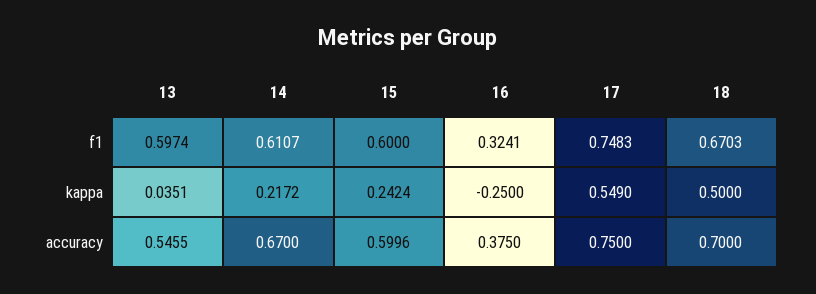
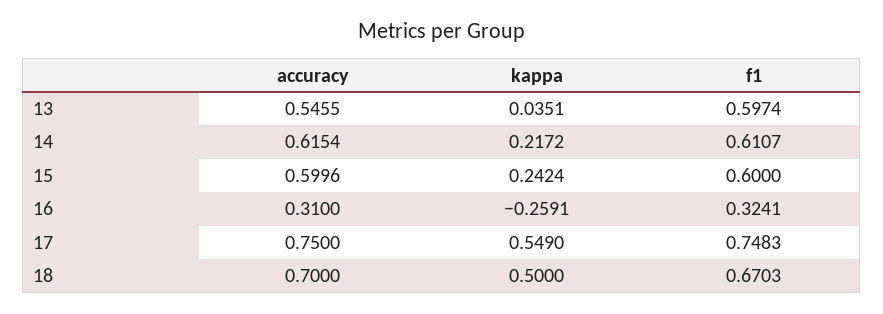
  {
    "13": {
      "f1": 0.5974,
      "kappa": 0.0351,
      "accuracy": 0.5455
    },
    "14": {
      "f1": 0.6107,
      "kappa": 0.2172,
-     "accuracy": 0.67
+     "accuracy": 0.6154
    },
    "15": {
      "f1": 0.6,
      "kappa": 0.2424,
      "accuracy": 0.5996
    },
    "16": {
      "f1": 0.3241,
-     "kappa": -0.25,
+     "kappa": -0.2591,
-     "accuracy": 0.375
+     "accuracy": 0.31
    },
    "17": {
      "f1": 0.7483,
      "kappa": 0.549,
      "accuracy": 0.75
    },
    "18": {
      "f1": 0.6703,
      "kappa": 0.5,
      "accuracy": 0.7
    }
  }

